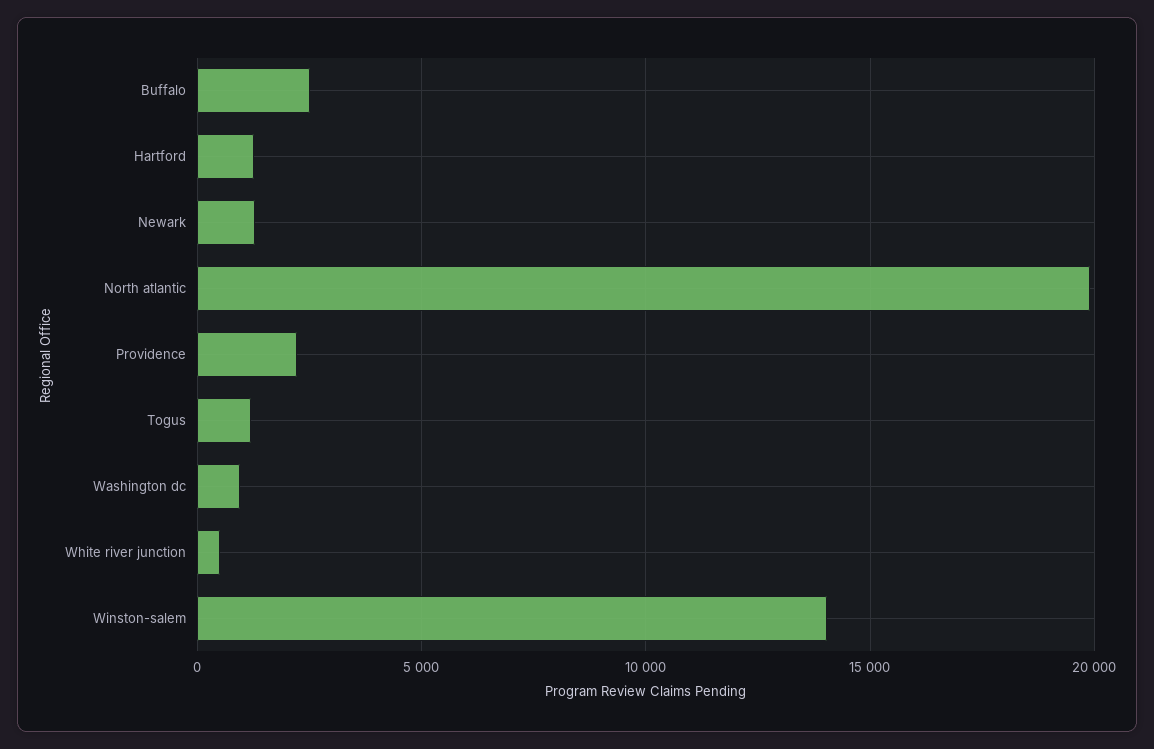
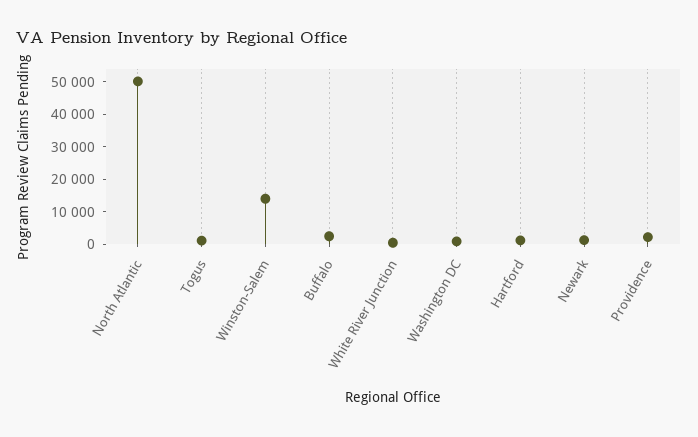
  {
    "Buffalo": 2500,
    "Hartford": 1500,
    "Newark": 1500,
-   "North atlantic": 20000,
+   "North atlantic": 50000,
    "Providence": 2000,
    "Togus": 1000,
    "Washington dc": 1000,
    "White river junction": 500,
    "Winston-salem": 14000
  }

